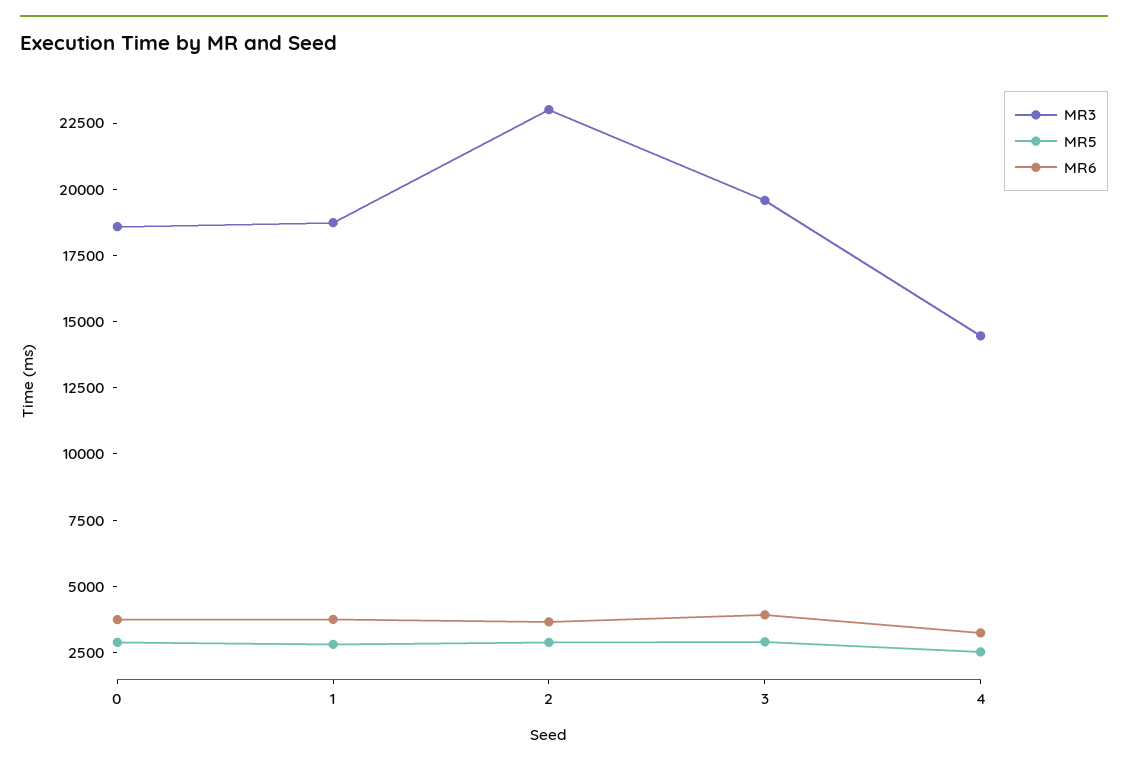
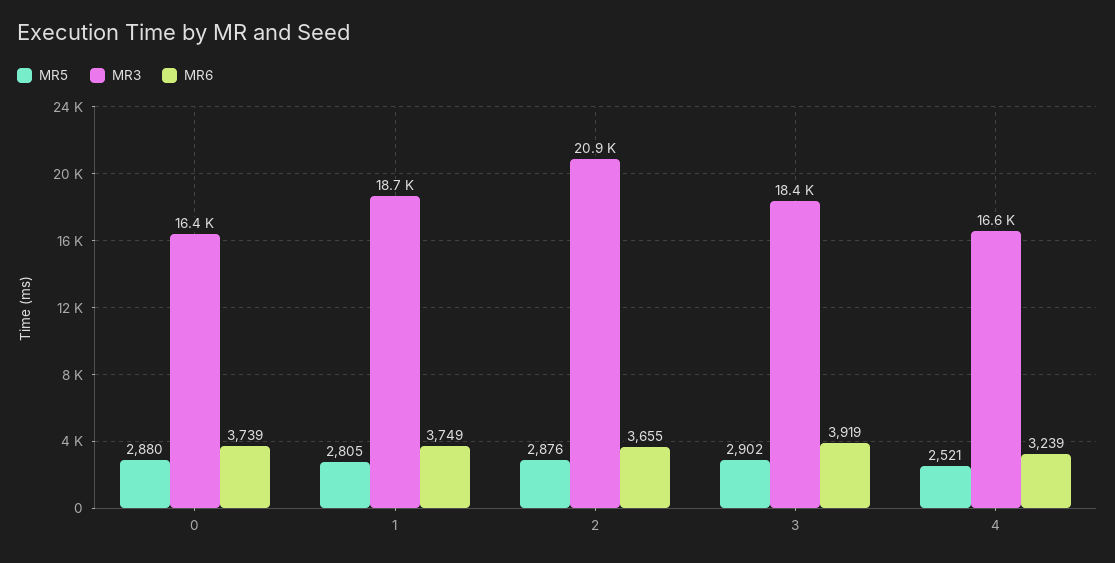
  {
    "MR3": {
-     "0": 18500,
+     "0": 16400,
      "1": 18700,
-     "2": 23000,
+     "2": 20900,
-     "3": 19500,
+     "3": 18400,
-     "4": 14500
+     "4": 16600
    },
    "MR5": {
      "0": 2880,
      "1": 2805,
      "2": 2876,
      "3": 2902,
      "4": 2521
    },
    "MR6": {
      "0": 3739,
      "1": 3749,
      "2": 3655,
      "3": 3919,
      "4": 3239
    }
  }

